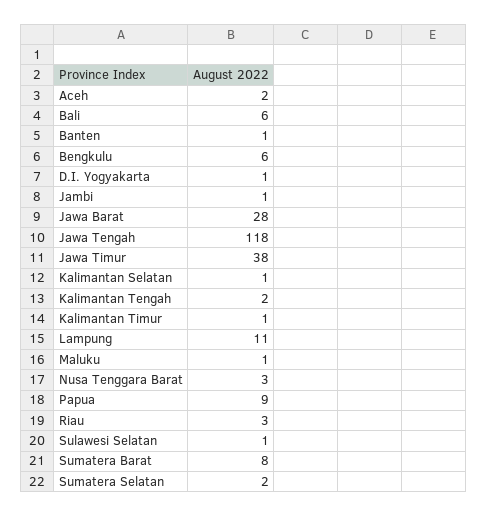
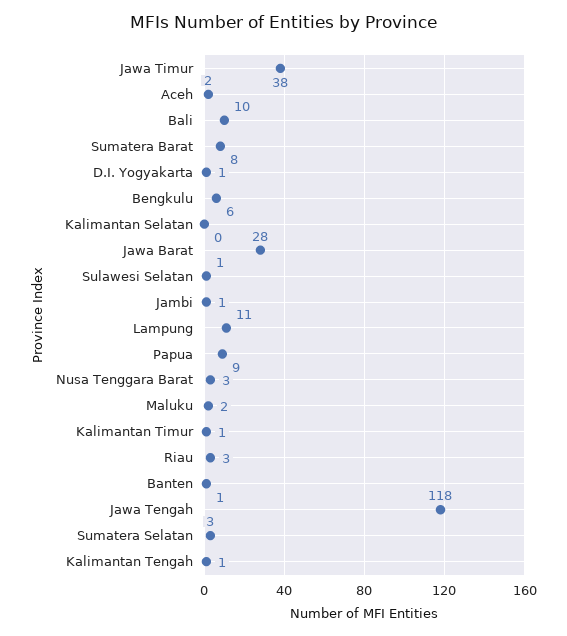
  {
    "Aceh": 2,
-   "Bali": 6,
+   "Bali": 10,
    "Banten": 1,
    "Bengkulu": 6,
    "D.I. Yogyakarta": 1,
    "Jambi": 1,
    "Jawa Barat": 28,
    "Jawa Tengah": 118,
    "Jawa Timur": 38,
-   "Kalimantan Selatan": 1,
+   "Kalimantan Selatan": 0,
-   "Kalimantan Tengah": 2,
+   "Kalimantan Tengah": 1,
    "Kalimantan Timur": 1,
    "Lampung": 11,
-   "Maluku": 1,
+   "Maluku": 2,
    "Nusa Tenggara Barat": 3,
    "Papua": 9,
    "Riau": 3,
    "Sulawesi Selatan": 1,
    "Sumatera Barat": 8,
-   "Sumatera Selatan": 2
+   "Sumatera Selatan": 3
  }

